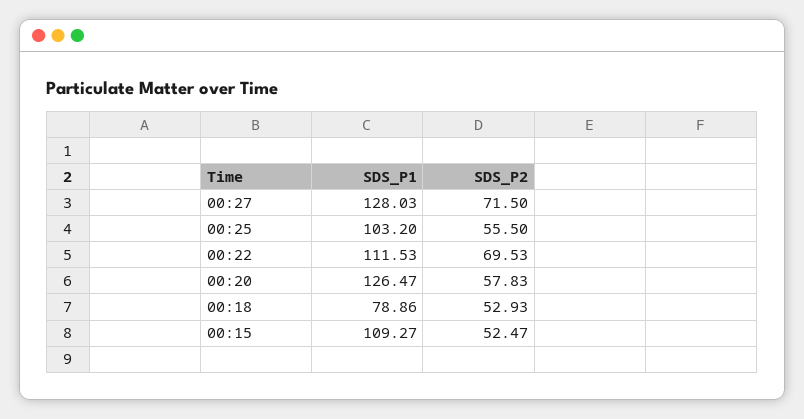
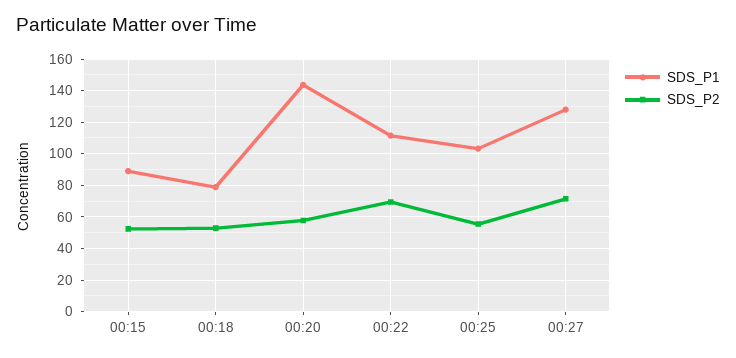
  {
    "SDS_P1": {
      "00:27": 128.03,
      "00:25": 103.2,
      "00:22": 111.53,
-     "00:20": 126.47,
+     "00:20": 145,
      "00:18": 78.86,
-     "00:15": 109.27
+     "00:15": 90
    },
    "SDS_P2": {
      "00:27": 71.5,
      "00:25": 55.5,
      "00:22": 69.53,
      "00:20": 57.83,
      "00:18": 52.93,
      "00:15": 52.47
    }
  }

